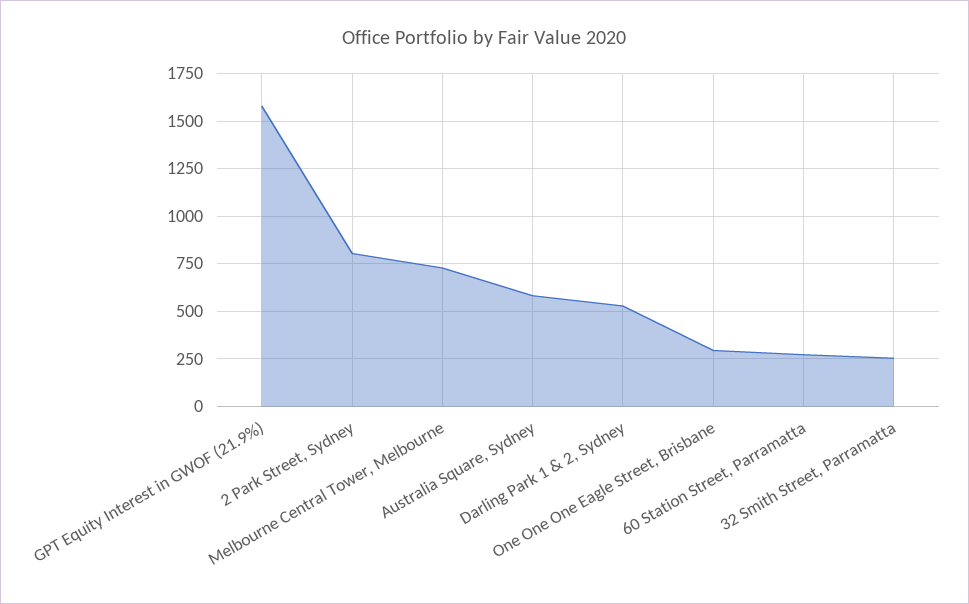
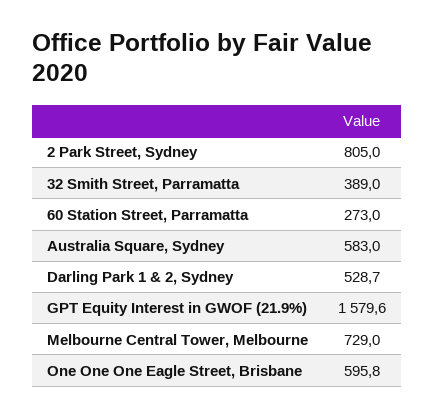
  {
    "GPT Equity Interest in GWOF (21.9%)": 1579.6,
    "2 Park Street, Sydney": 805,
    "Melbourne Central Tower, Melbourne": 729,
    "Australia Square, Sydney": 583,
    "Darling Park 1 & 2, Sydney": 528.7,
-   "One One One Eagle Street, Brisbane": 300,
+   "One One One Eagle Street, Brisbane": 595.8,
    "60 Station Street, Parramatta": 273,
-   "32 Smith Street, Parramatta": 250
+   "32 Smith Street, Parramatta": 389
  }

